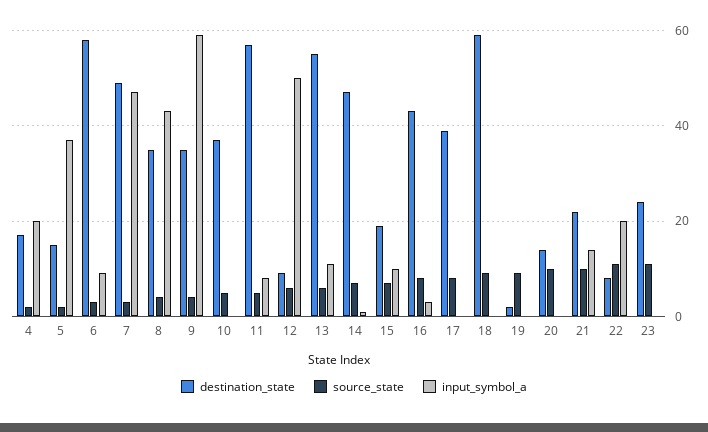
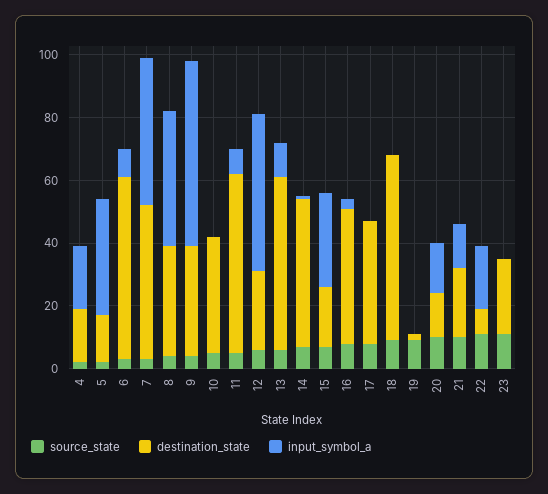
  {
    "destination_state": {
      "4": 15,
      "5": 15,
      "6": 60,
      "7": 50,
      "8": 35,
      "9": 35,
      "10": 35,
      "11": 55,
-     "12": 10,
+     "12": 25,
      "13": 55,
      "14": 45,
      "15": 20,
      "16": 45,
      "17": 40,
      "18": 60,
      "19": 0,
      "20": 15,
      "21": 20,
      "22": 10,
      "23": 25
    },
    "source_state": {
      "4": 0,
      "5": 0,
      "6": 5,
      "7": 5,
      "8": 5,
      "9": 5,
      "10": 5,
      "11": 5,
      "12": 5,
      "13": 5,
      "14": 5,
      "15": 5,
      "16": 10,
      "17": 10,
      "18": 10,
      "19": 10,
      "20": 10,
      "21": 10,
      "22": 10,
      "23": 10
    },
    "input_symbol_a": {
      "4": 20,
      "5": 35,
      "6": 10,
      "7": 45,
      "8": 45,
      "9": 60,
      "10": 0,
      "11": 10,
      "12": 50,
      "13": 10,
      "14": 0,
-     "15": 10,
+     "15": 30,
      "16": 5,
      "17": 0,
      "18": 0,
      "19": 0,
-     "20": 0,
+     "20": 15,
      "21": 15,
      "22": 20,
      "23": 0
    }
  }

